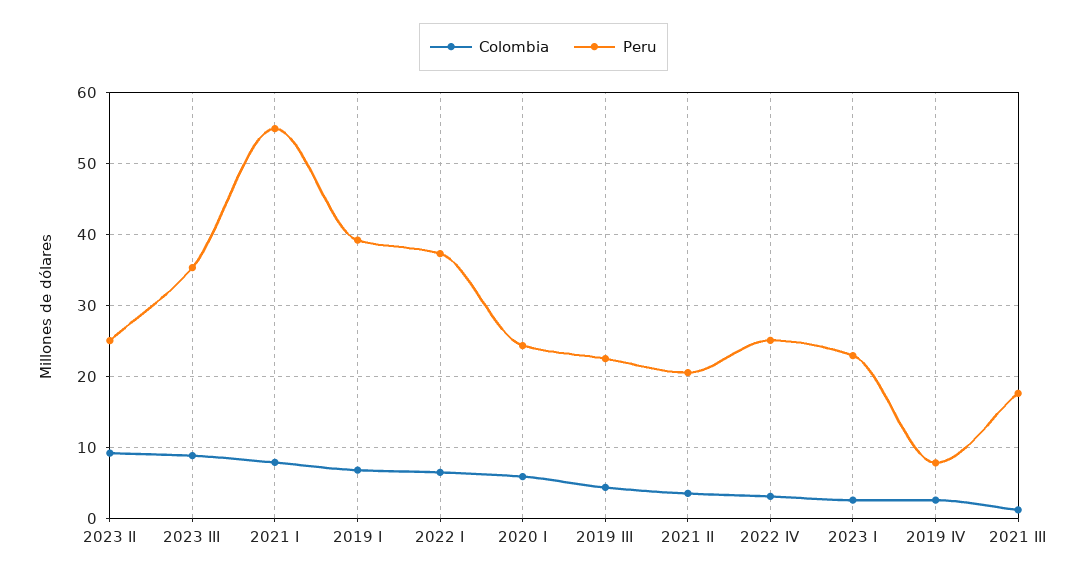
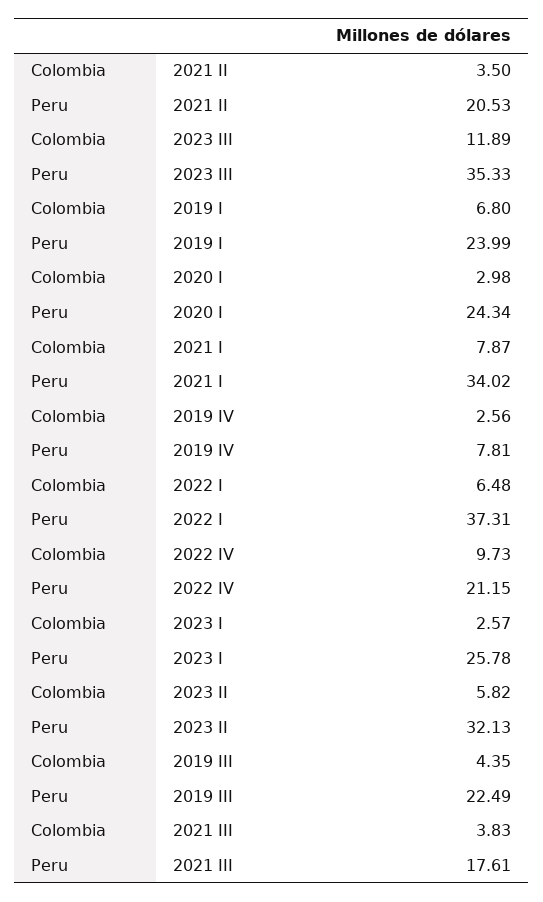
  {
    "Colombia": {
-     "2023 II": 9,
+     "2023 II": 5.82,
-     "2023 III": 9,
+     "2023 III": 11.89,
      "2021 I": 7.87,
      "2019 I": 6.8,
      "2022 I": 6.48,
-     "2020 I": 6,
+     "2020 I": 2.98,
      "2019 III": 4.35,
      "2021 II": 3.5,
-     "2022 IV": 3,
+     "2022 IV": 9.73,
      "2023 I": 2.57,
      "2019 IV": 2.56,
-     "2021 III": 1
+     "2021 III": 3.83
    },
    "Peru": {
-     "2023 II": 25,
+     "2023 II": 32.13,
      "2023 III": 35.33,
-     "2021 I": 55,
+     "2021 I": 34.02,
-     "2019 I": 39,
+     "2019 I": 23.99,
      "2022 I": 37.31,
      "2020 I": 24.34,
      "2019 III": 22.49,
      "2021 II": 20.53,
-     "2022 IV": 25,
+     "2022 IV": 21.15,
-     "2023 I": 23,
+     "2023 I": 25.78,
      "2019 IV": 7.81,
      "2021 III": 17.61
    }
  }

